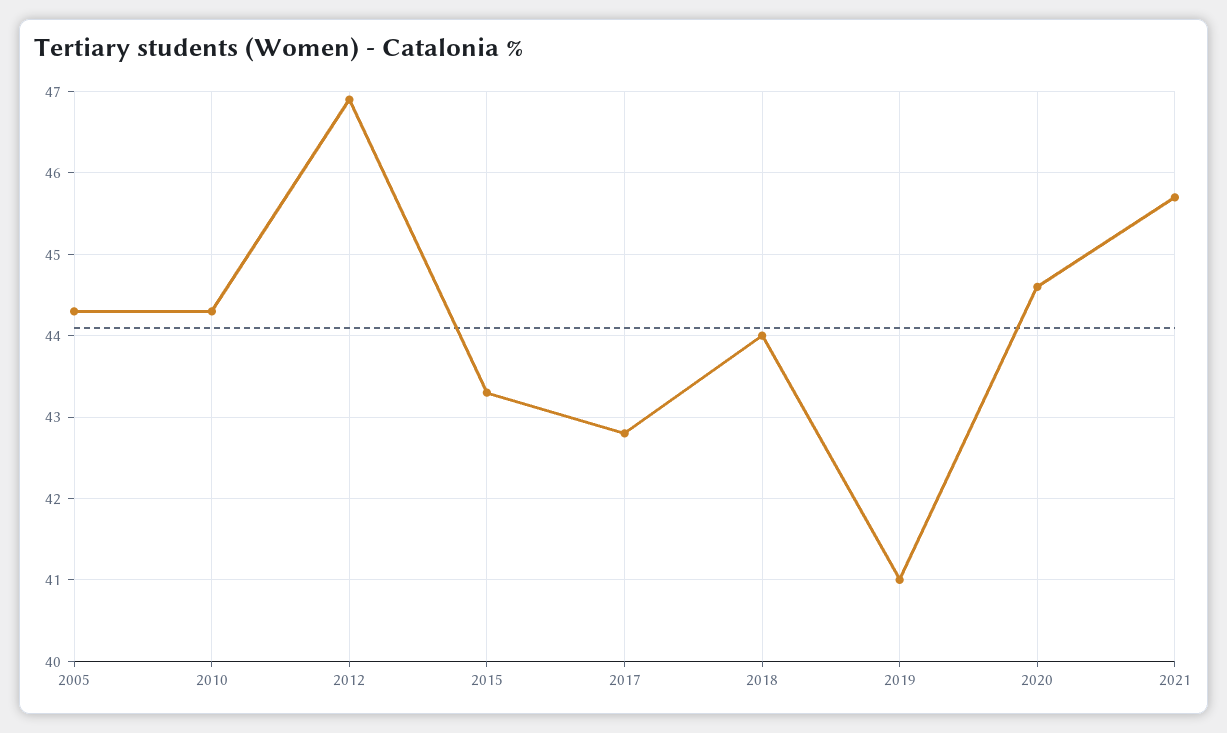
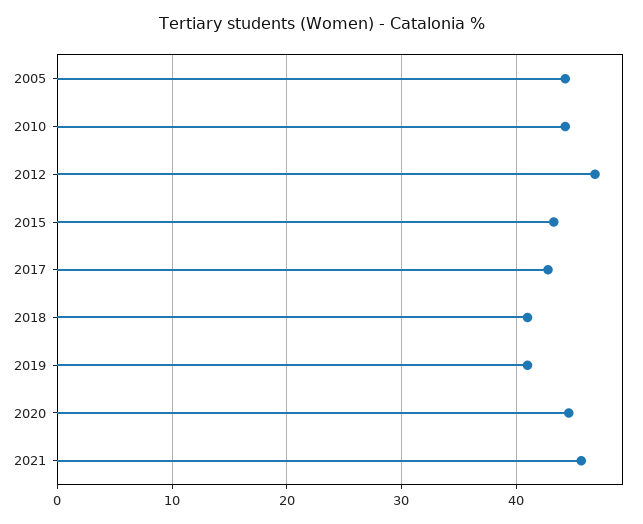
  {
    "2005": 44.3,
    "2010": 44.3,
    "2012": 46.9,
    "2015": 43.3,
    "2017": 42.8,
-   "2018": 44,
+   "2018": 41,
    "2019": 41,
    "2020": 44.6,
    "2021": 45.7
  }

